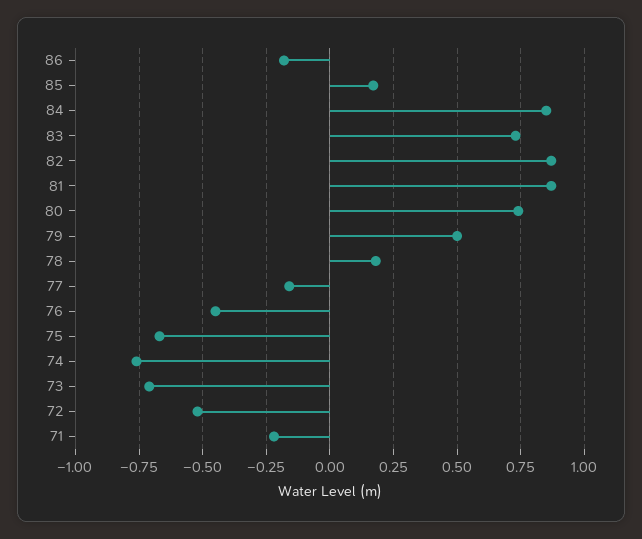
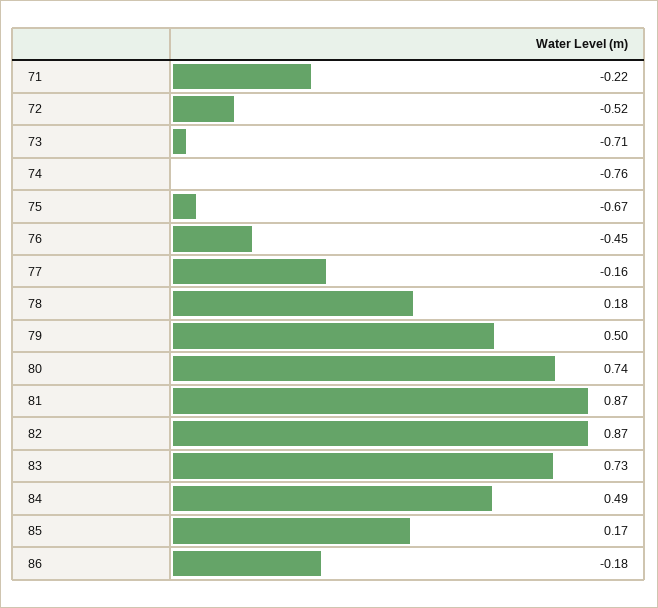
  {
    "86": -0.18,
    "85": 0.17,
-   "84": 0.85,
+   "84": 0.49,
    "83": 0.73,
    "82": 0.87,
    "81": 0.87,
    "80": 0.74,
    "79": 0.5,
    "78": 0.18,
    "77": -0.16,
    "76": -0.45,
    "75": -0.67,
    "74": -0.76,
    "73": -0.71,
    "72": -0.52,
    "71": -0.22
  }

